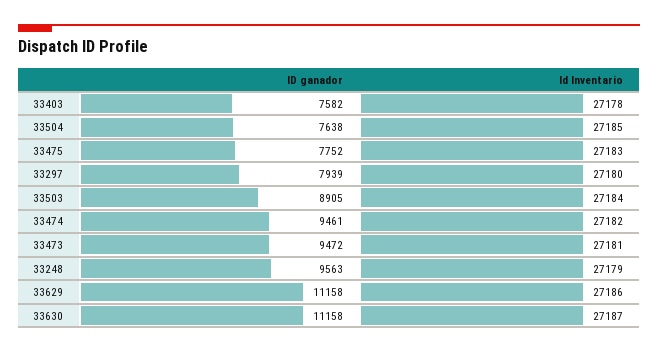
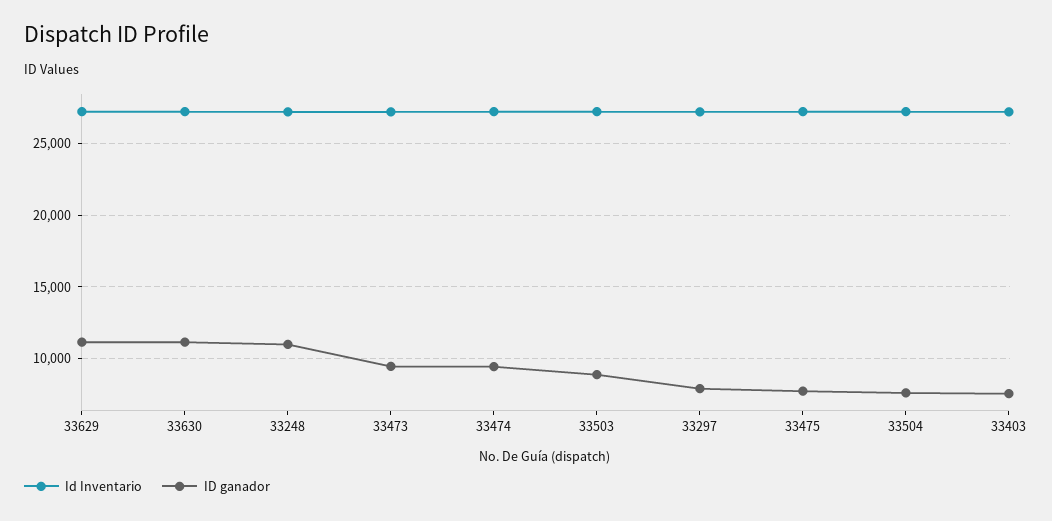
  {
    "ID ganador": {
      "33403": 7582,
      "33504": 7638,
      "33475": 7752,
      "33297": 7939,
      "33503": 8905,
      "33474": 9461,
      "33473": 9472,
-     "33248": 9563,
+     "33248": 11000,
      "33629": 11158,
      "33630": 11158
    },
    "Id Inventario": {
      "33403": 27178,
      "33504": 27185,
      "33475": 27183,
      "33297": 27180,
      "33503": 27184,
      "33474": 27182,
      "33473": 27181,
      "33248": 27179,
      "33629": 27186,
      "33630": 27187
    }
  }

